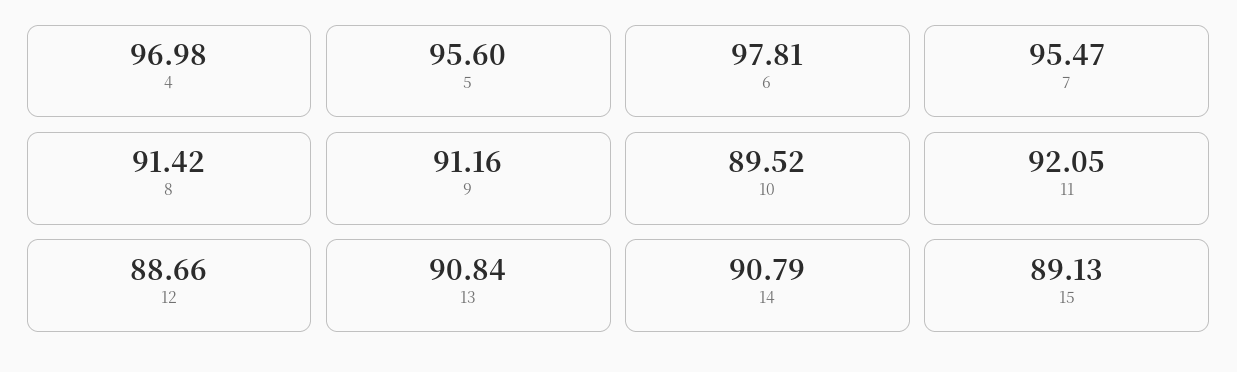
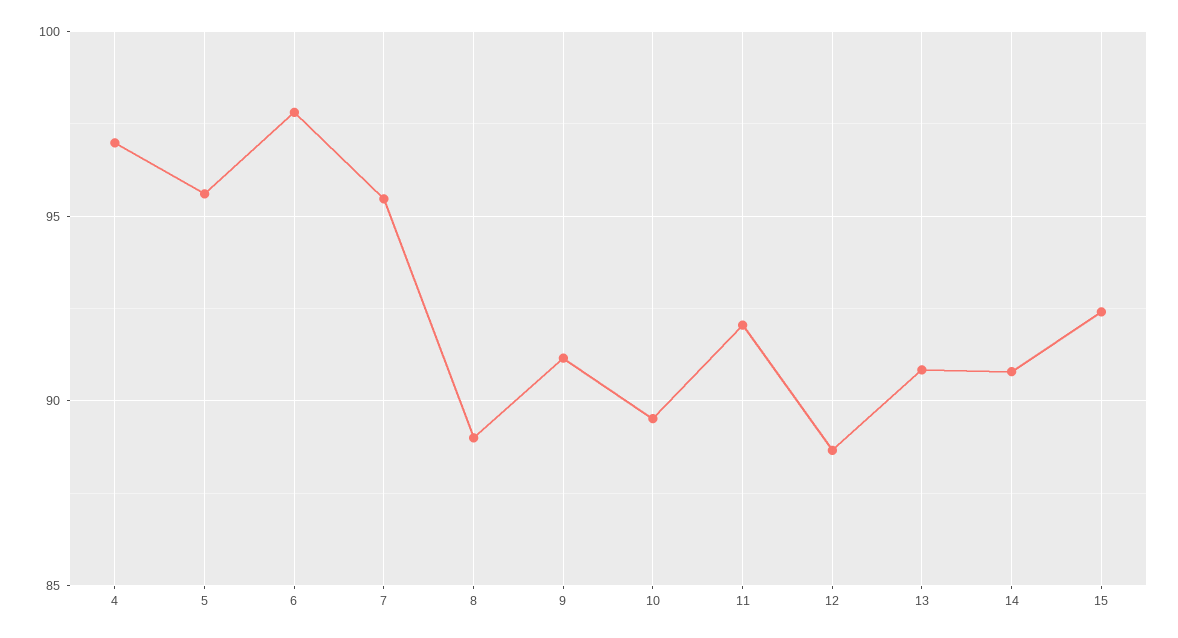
  {
    "4": 96.98,
    "5": 95.6,
    "6": 97.81,
    "7": 95.47,
-   "8": 91.42,
+   "8": 89,
    "9": 91.16,
    "10": 89.52,
    "11": 92.05,
    "12": 88.66,
    "13": 90.84,
    "14": 90.79,
-   "15": 89.13
+   "15": 92.5
  }

